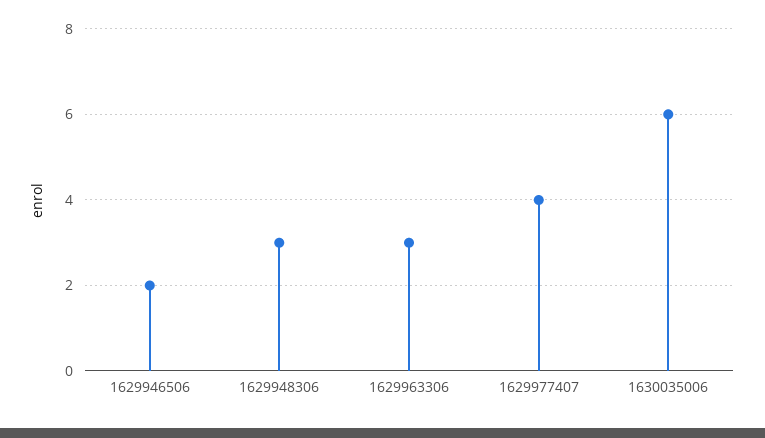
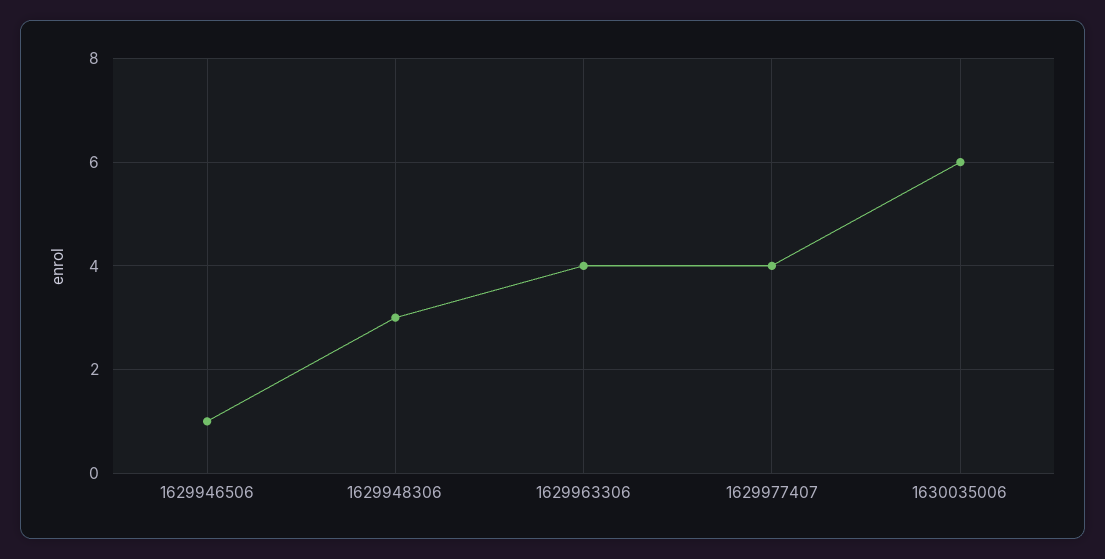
  {
-   "1629946506": 2,
+   "1629946506": 1,
    "1629948306": 3,
-   "1629963306": 3,
+   "1629963306": 4,
    "1629977407": 4,
    "1630035006": 6
  }

